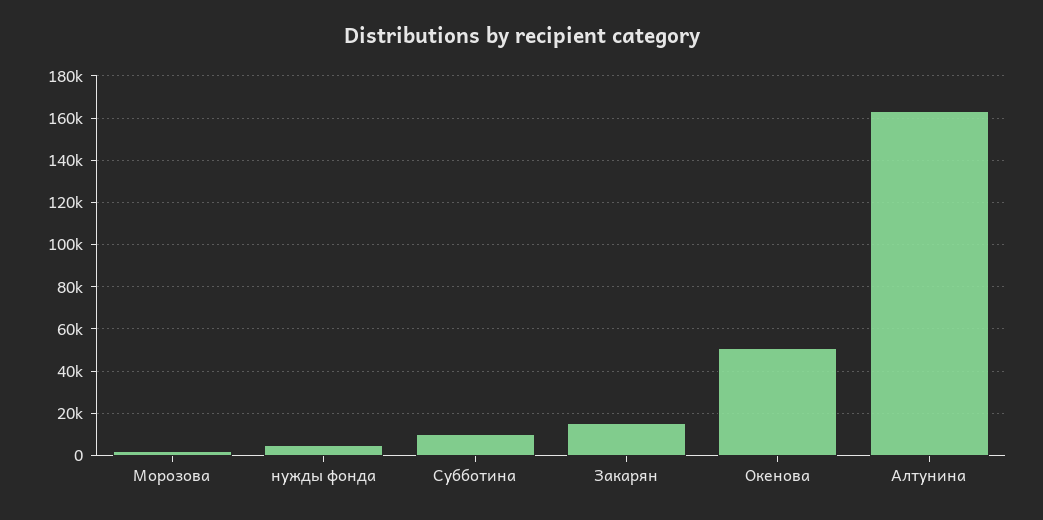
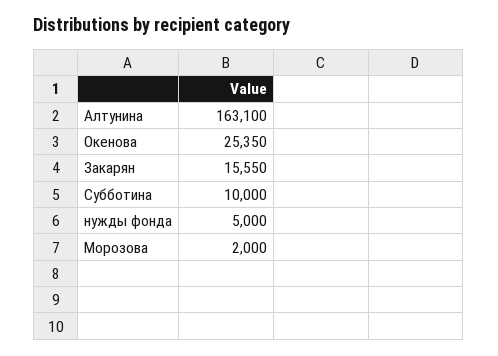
  {
    "Морозова": 2000,
    "нужды фонда": 5000,
    "Субботина": 10000,
    "Закарян": 15550,
-   "Окенова": 50000,
+   "Окенова": 25350,
    "Алтунина": 163100
  }

